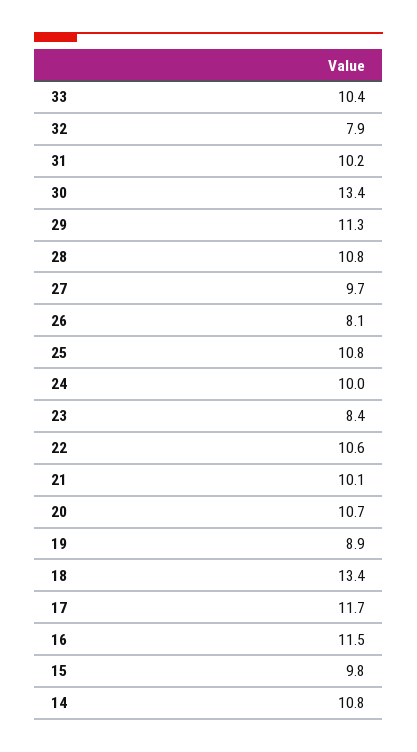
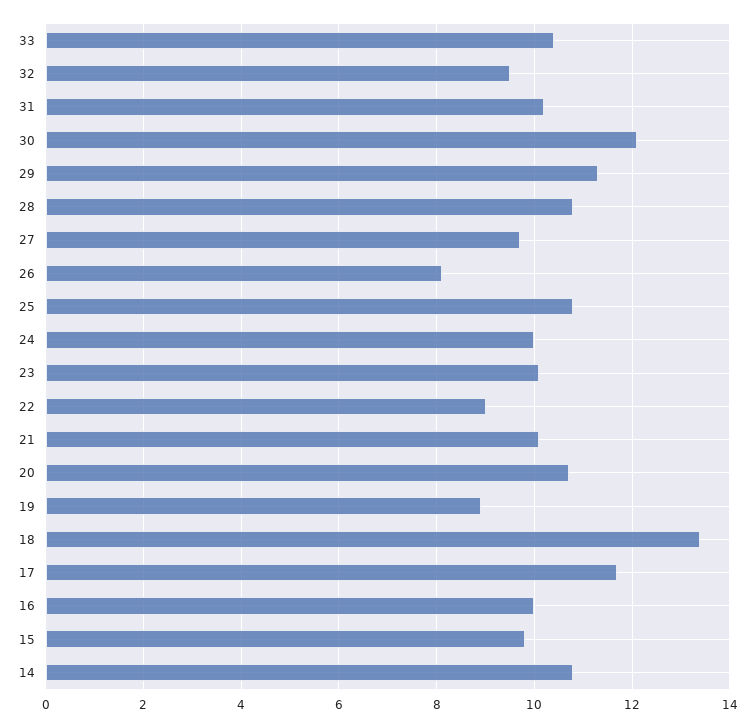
  {
    "33": 10.4,
-   "32": 7.9,
+   "32": 9.5,
    "31": 10.2,
-   "30": 13.4,
+   "30": 12,
    "29": 11.3,
    "28": 10.8,
    "27": 9.7,
    "26": 8.1,
    "25": 10.8,
    "24": 10,
-   "23": 8.4,
+   "23": 10,
-   "22": 10.6,
+   "22": 9,
    "21": 10.1,
    "20": 10.7,
    "19": 8.9,
    "18": 13.4,
    "17": 11.7,
-   "16": 11.5,
+   "16": 10,
    "15": 9.8,
    "14": 10.8
  }

